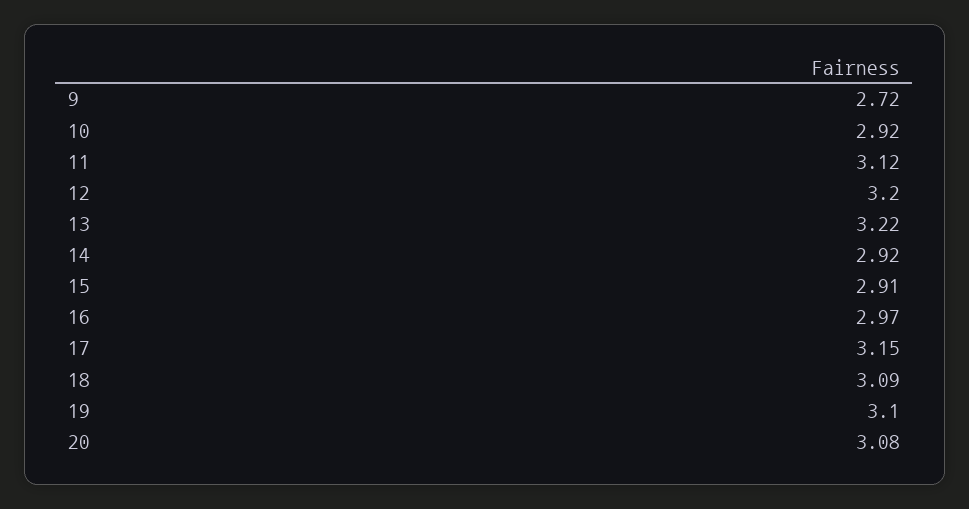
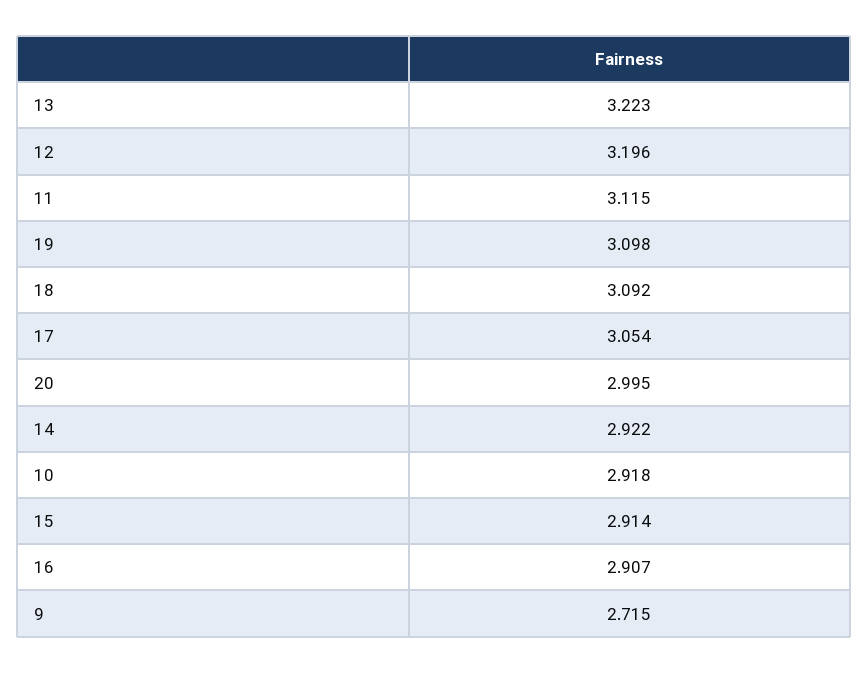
  {
    "9": 2.715,
    "10": 2.918,
    "11": 3.115,
    "12": 3.196,
    "13": 3.223,
    "14": 2.922,
    "15": 2.914,
-   "16": 2.97,
+   "16": 2.907,
-   "17": 3.15,
+   "17": 3.054,
    "18": 3.092,
    "19": 3.098,
-   "20": 3.08
+   "20": 2.995
  }

